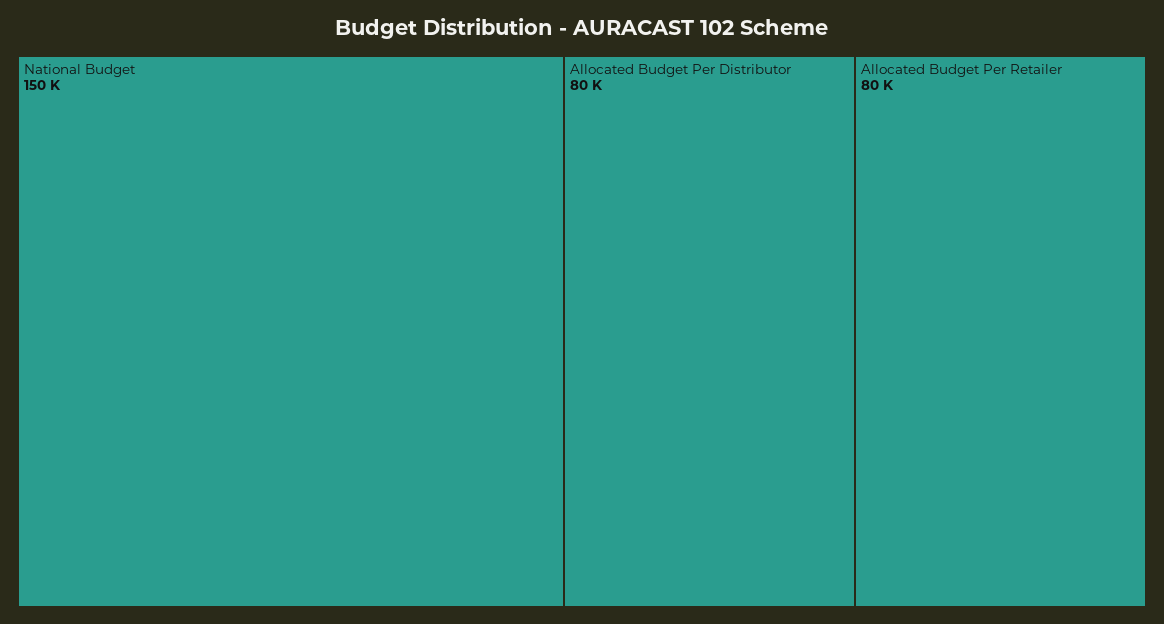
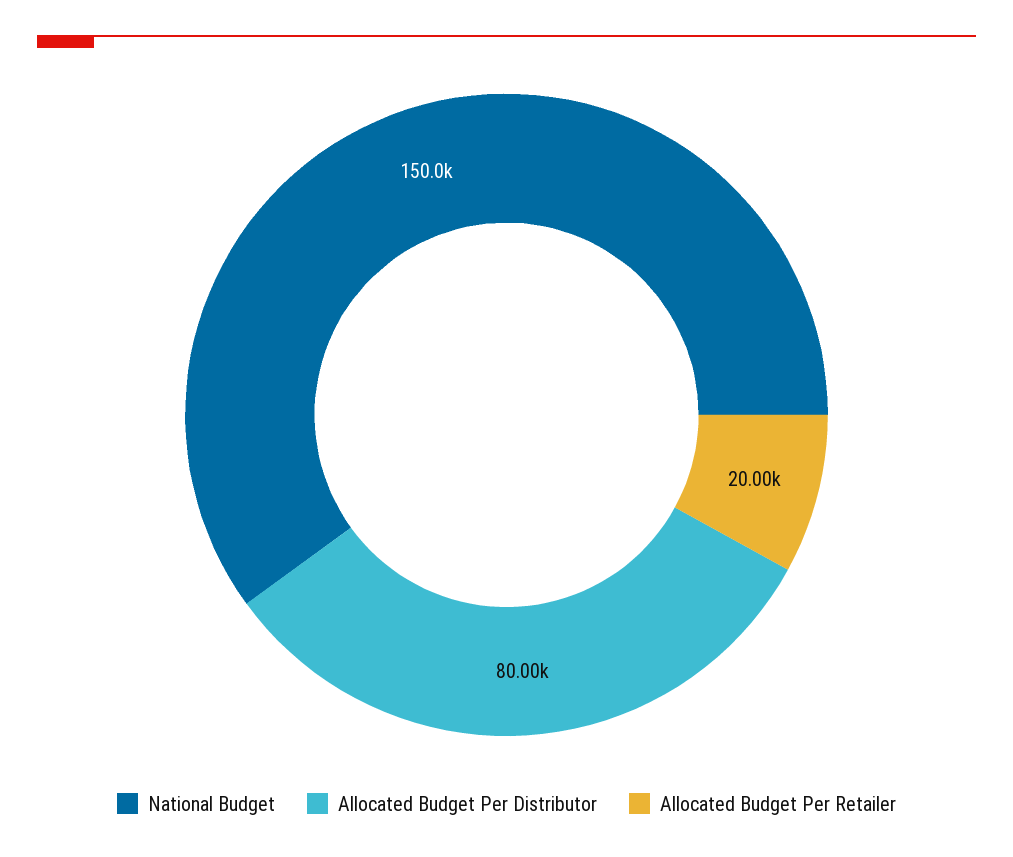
  {
    "National Budget": 150000,
    "Allocated Budget Per Distributor": 80000,
-   "Allocated Budget Per Retailer": 80000
+   "Allocated Budget Per Retailer": 20000
  }

